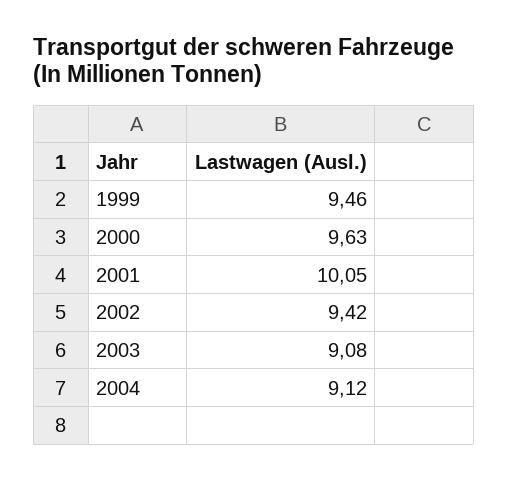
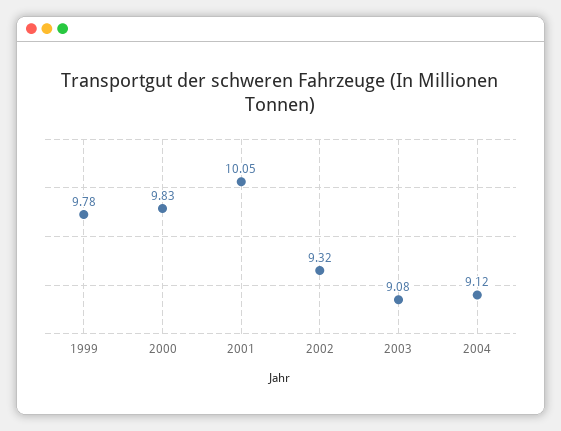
  {
-   "1999": 9.46,
+   "1999": 9.78,
-   "2000": 9.63,
+   "2000": 9.83,
    "2001": 10.05,
-   "2002": 9.42,
+   "2002": 9.32,
    "2003": 9.08,
    "2004": 9.12
  }

